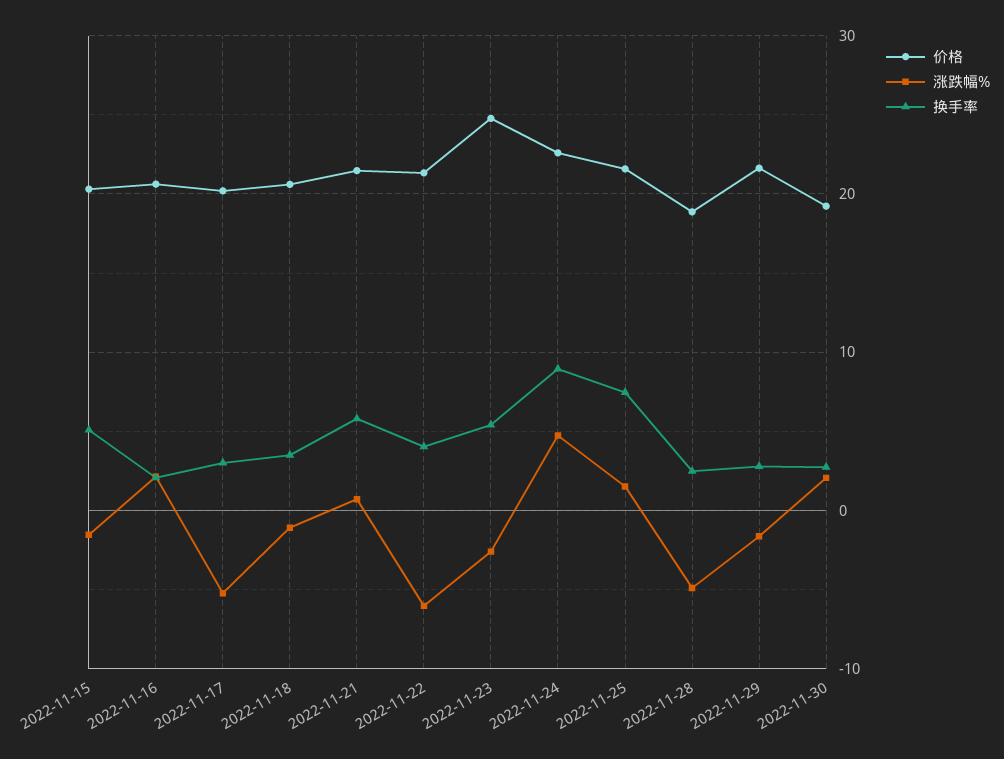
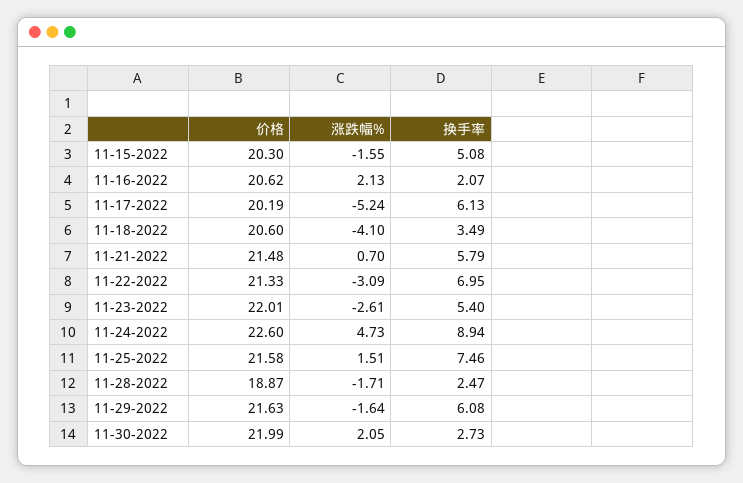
  {
    "价格": {
      "2022-11-15": 20.3,
      "2022-11-16": 20.62,
      "2022-11-17": 20.19,
      "2022-11-18": 20.6,
      "2022-11-21": 21.48,
      "2022-11-22": 21.33,
-     "2022-11-23": 25,
+     "2022-11-23": 22.01,
      "2022-11-24": 22.6,
      "2022-11-25": 21.58,
      "2022-11-28": 18.87,
      "2022-11-29": 21.63,
-     "2022-11-30": 19
+     "2022-11-30": 21.99
    },
    "涨跌幅%": {
      "2022-11-15": -1.55,
      "2022-11-16": 2.13,
      "2022-11-17": -5.24,
-     "2022-11-18": -1,
+     "2022-11-18": -4.1,
      "2022-11-21": 0.7,
-     "2022-11-22": -6,
+     "2022-11-22": -3.09,
      "2022-11-23": -2.61,
      "2022-11-24": 4.73,
      "2022-11-25": 1.51,
-     "2022-11-28": -5,
+     "2022-11-28": -1.71,
      "2022-11-29": -1.64,
      "2022-11-30": 2.05
    },
    "换手率": {
      "2022-11-15": 5.08,
      "2022-11-16": 2.07,
-     "2022-11-17": 3,
+     "2022-11-17": 6.13,
      "2022-11-18": 3.49,
      "2022-11-21": 5.79,
-     "2022-11-22": 4,
+     "2022-11-22": 6.95,
      "2022-11-23": 5.4,
      "2022-11-24": 8.94,
      "2022-11-25": 7.46,
      "2022-11-28": 2.47,
-     "2022-11-29": 3,
+     "2022-11-29": 6.08,
      "2022-11-30": 2.73
    }
  }

